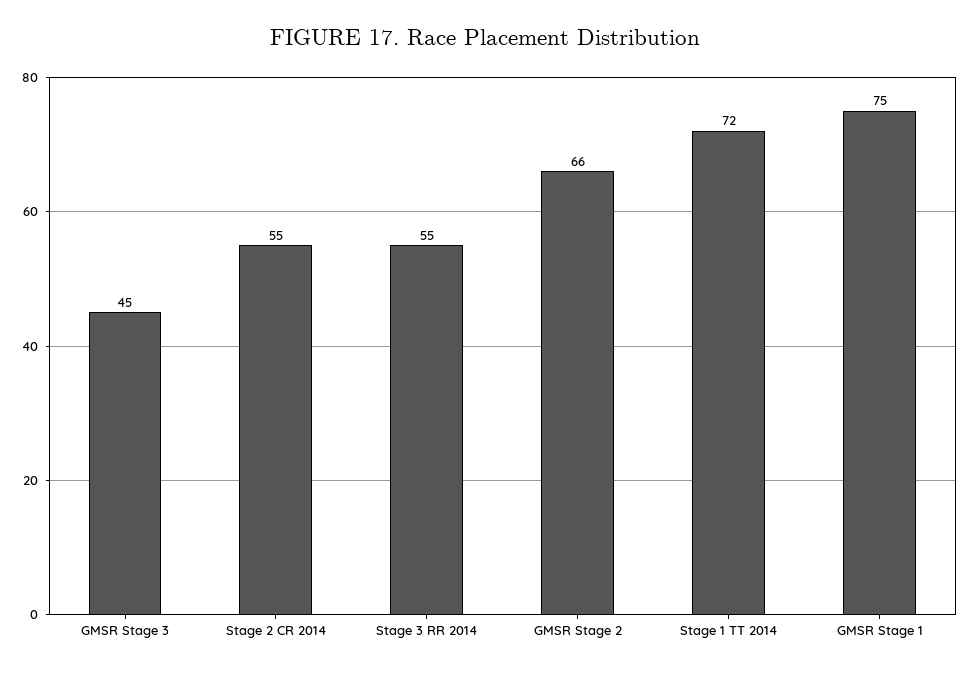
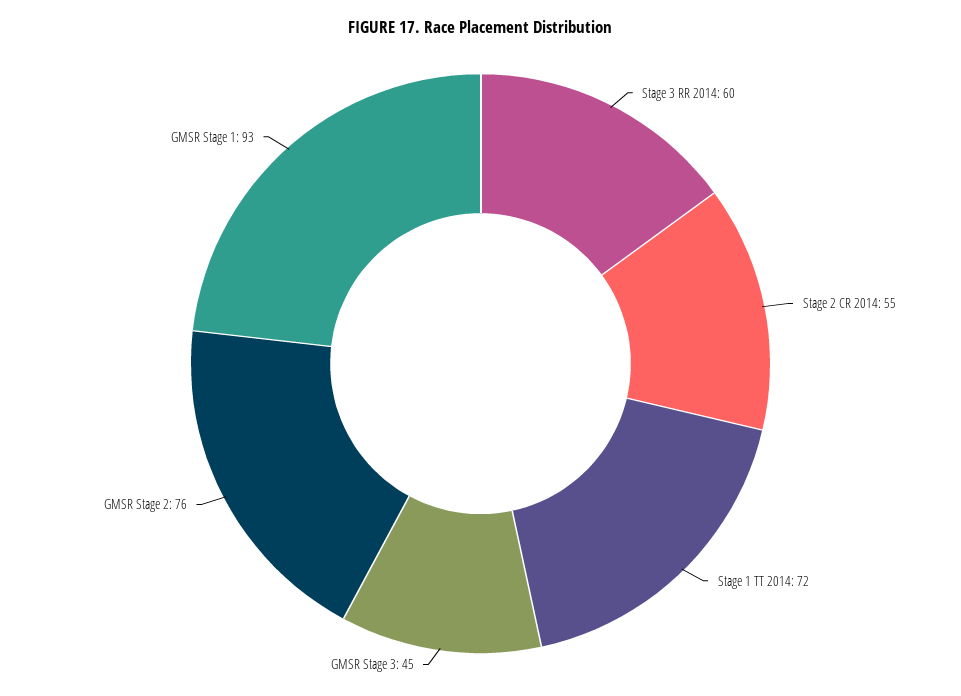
  {
    "GMSR Stage 3": 45,
    "Stage 2 CR 2014": 55,
-   "Stage 3 RR 2014": 55,
+   "Stage 3 RR 2014": 60,
-   "GMSR Stage 2": 66,
+   "GMSR Stage 2": 76,
    "Stage 1 TT 2014": 72,
-   "GMSR Stage 1": 75
+   "GMSR Stage 1": 93
  }

